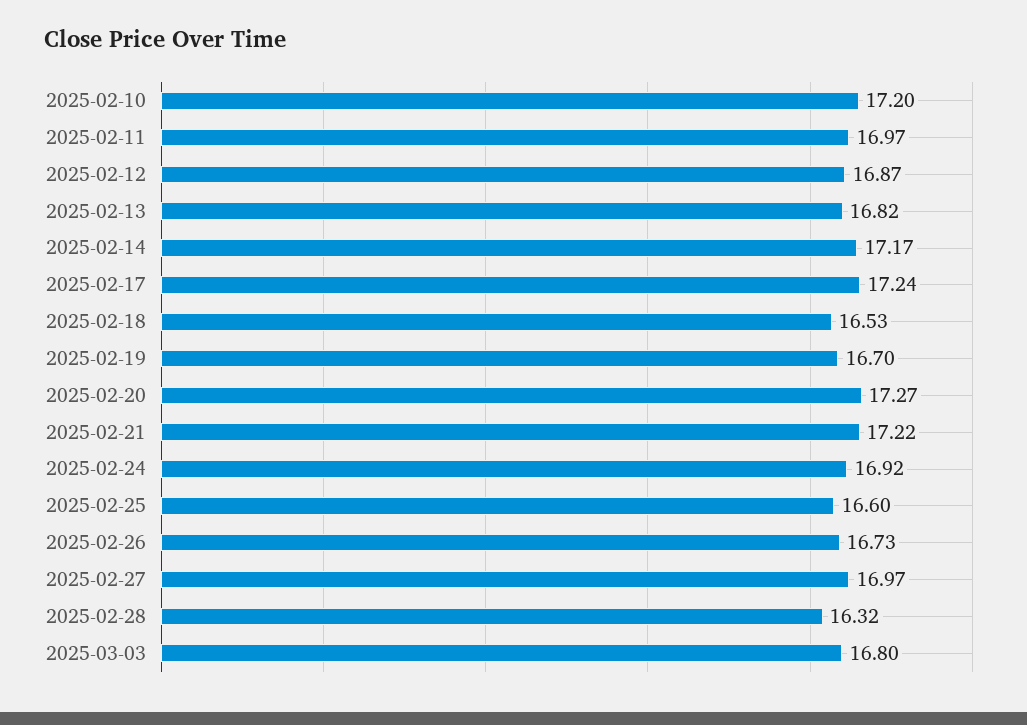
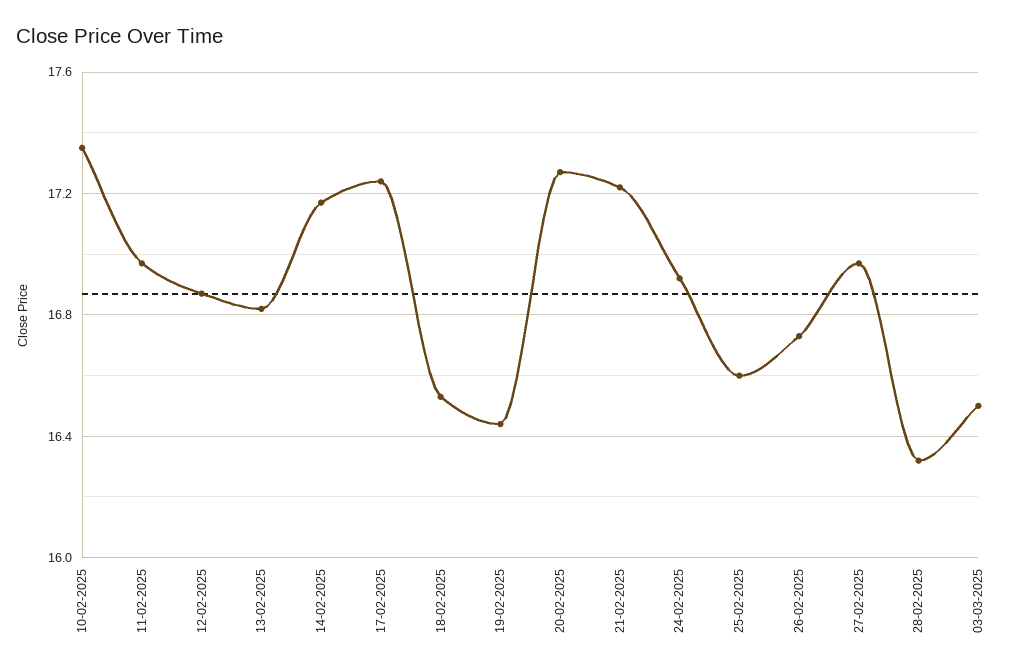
  {
-   "2025-02-10": 17.2,
+   "2025-02-10": 17.35,
    "2025-02-11": 16.97,
    "2025-02-12": 16.87,
    "2025-02-13": 16.82,
    "2025-02-14": 17.17,
    "2025-02-17": 17.24,
    "2025-02-18": 16.53,
-   "2025-02-19": 16.7,
+   "2025-02-19": 16.45,
    "2025-02-20": 17.27,
    "2025-02-21": 17.22,
    "2025-02-24": 16.92,
    "2025-02-25": 16.6,
    "2025-02-26": 16.73,
    "2025-02-27": 16.97,
    "2025-02-28": 16.32,
-   "2025-03-03": 16.8
+   "2025-03-03": 16.5
  }

